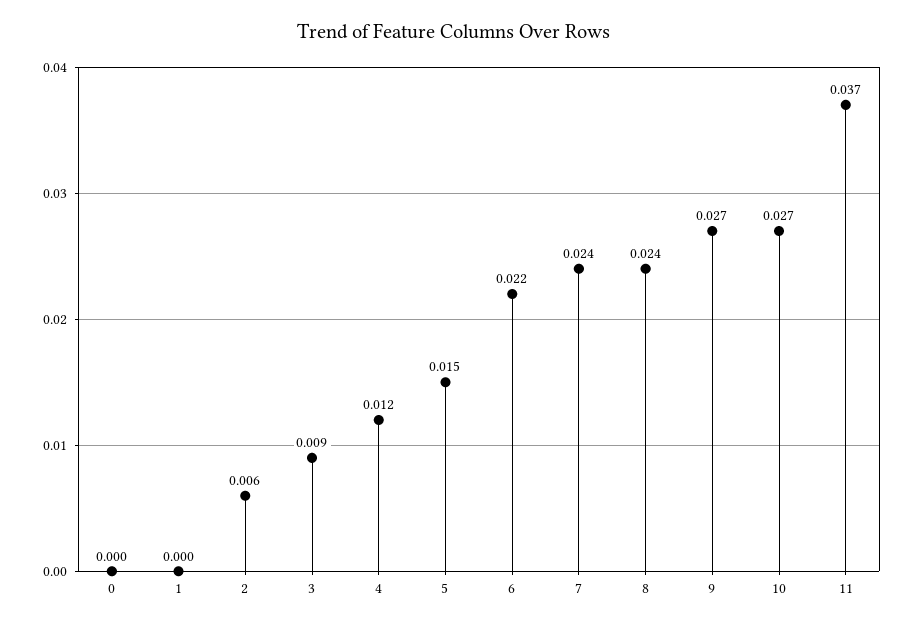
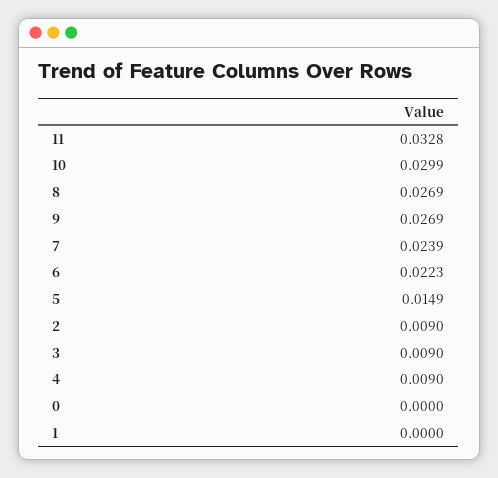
  {
    "0": 0,
    "1": 0,
-   "2": 0.006,
+   "2": 0.009,
    "3": 0.009,
-   "4": 0.012,
+   "4": 0.009,
    "5": 0.0149,
    "6": 0.0223,
    "7": 0.0239,
-   "8": 0.024,
+   "8": 0.0269,
    "9": 0.0269,
-   "10": 0.027,
+   "10": 0.0299,
-   "11": 0.037
+   "11": 0.0328
  }

